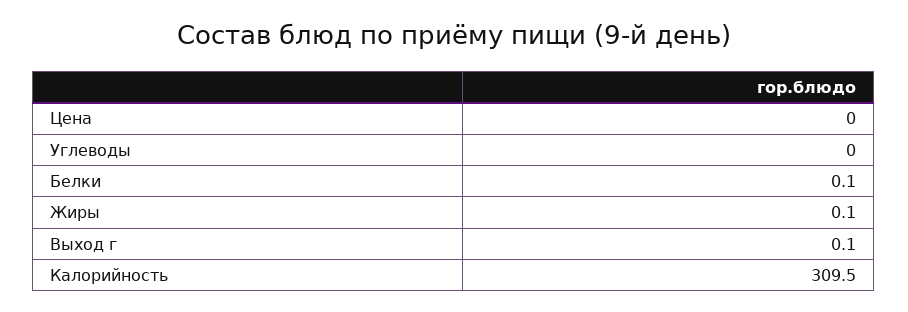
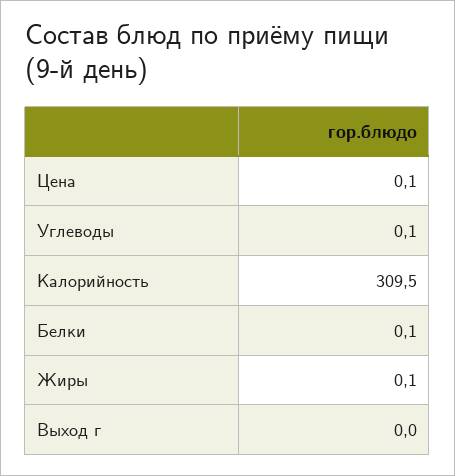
  {
-   "Цена": 0,
+   "Цена": 0.1,
-   "Углеводы": 0,
+   "Углеводы": 0.1,
    "Белки": 0.1,
    "Жиры": 0.1,
-   "Выход г": 0.1,
+   "Выход г": 0,
    "Калорийность": 309.5
  }

